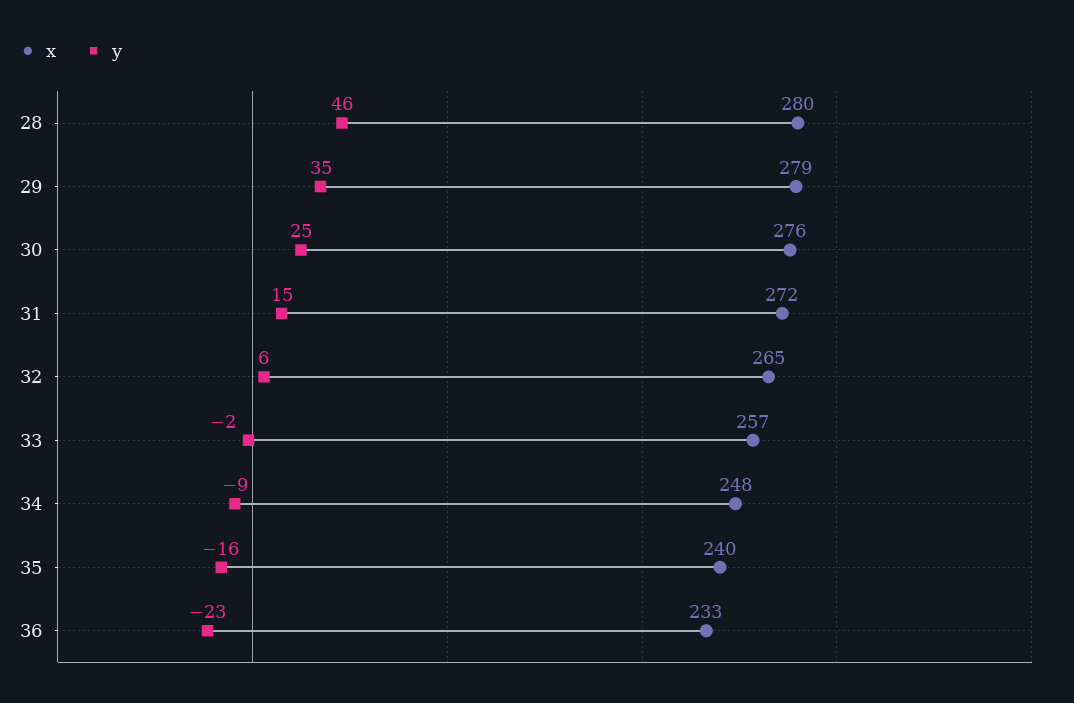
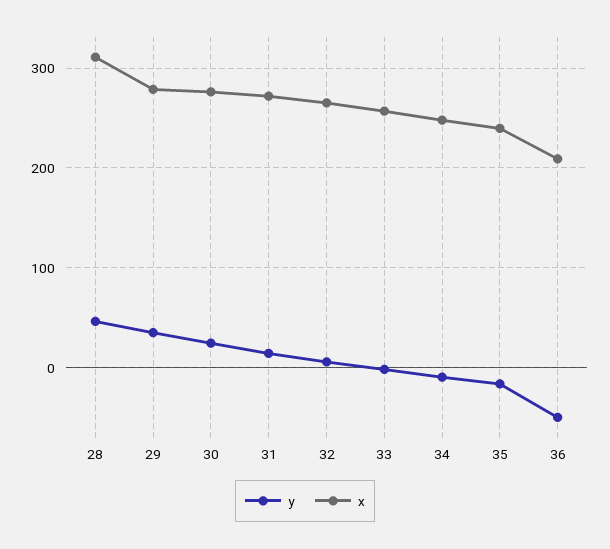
  {
    "x": {
-     "28": 280,
+     "28": 310,
      "29": 279,
      "30": 276,
      "31": 272,
      "32": 265,
      "33": 257,
      "34": 248,
      "35": 240,
-     "36": 233
+     "36": 210
    },
    "y": {
      "28": 46,
      "29": 35,
      "30": 25,
      "31": 15,
      "32": 6,
      "33": -2,
      "34": -9,
      "35": -16,
-     "36": -23
+     "36": -50
    }
  }

